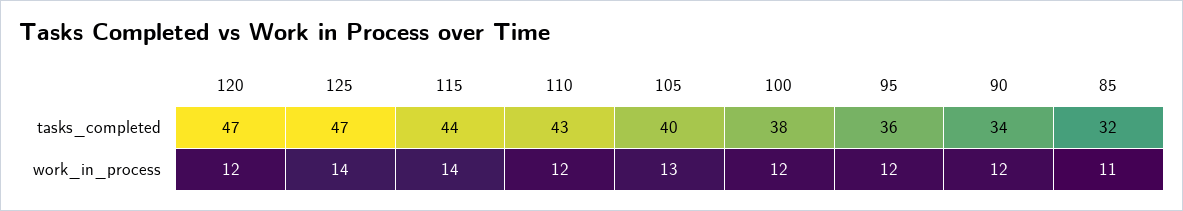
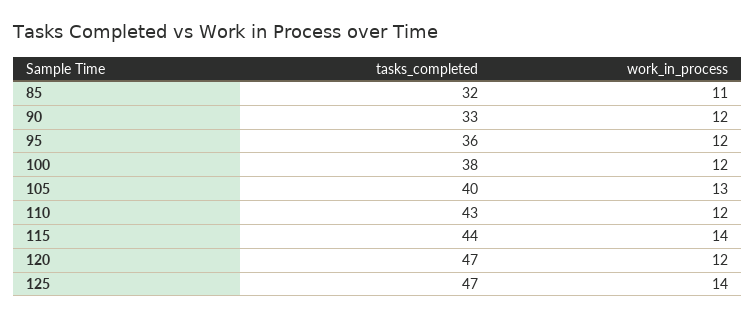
  {
    "120": {
      "tasks_completed": 47,
      "work_in_process": 12
    },
    "125": {
      "tasks_completed": 47,
      "work_in_process": 14
    },
    "115": {
      "tasks_completed": 44,
      "work_in_process": 14
    },
    "110": {
      "tasks_completed": 43,
      "work_in_process": 12
    },
    "105": {
      "tasks_completed": 40,
      "work_in_process": 13
    },
    "100": {
      "tasks_completed": 38,
      "work_in_process": 12
    },
    "95": {
      "tasks_completed": 36,
      "work_in_process": 12
    },
    "90": {
-     "tasks_completed": 34,
+     "tasks_completed": 33,
      "work_in_process": 12
    },
    "85": {
      "tasks_completed": 32,
      "work_in_process": 11
    }
  }

